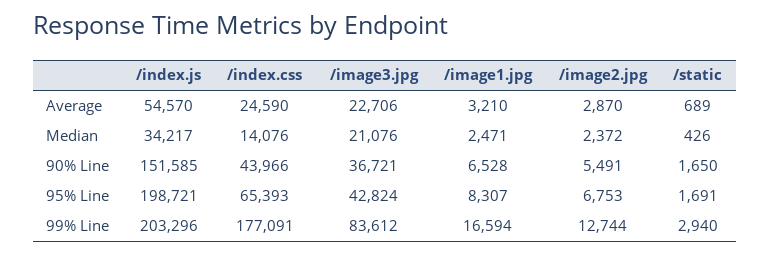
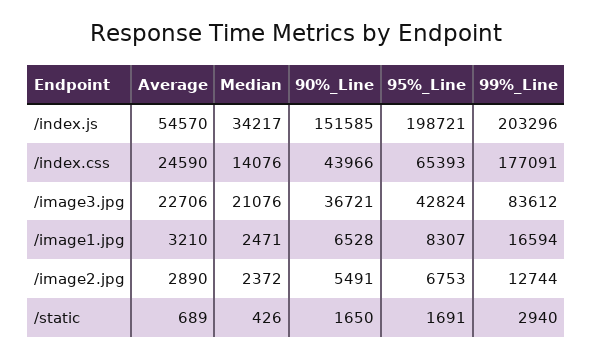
  {
    "/index.js": {
      "Average": 54570,
      "Median": 34217,
      "90% Line": 151585,
      "95% Line": 198721,
      "99% Line": 203296
    },
    "/index.css": {
      "Average": 24590,
      "Median": 14076,
      "90% Line": 43966,
      "95% Line": 65393,
      "99% Line": 177091
    },
    "/image3.jpg": {
      "Average": 22706,
      "Median": 21076,
      "90% Line": 36721,
      "95% Line": 42824,
      "99% Line": 83612
    },
    "/image1.jpg": {
      "Average": 3210,
      "Median": 2471,
      "90% Line": 6528,
      "95% Line": 8307,
      "99% Line": 16594
    },
    "/image2.jpg": {
-     "Average": 2870,
+     "Average": 2890,
      "Median": 2372,
      "90% Line": 5491,
      "95% Line": 6753,
      "99% Line": 12744
    },
    "/static": {
      "Average": 689,
      "Median": 426,
      "90% Line": 1650,
      "95% Line": 1691,
      "99% Line": 2940
    }
  }

